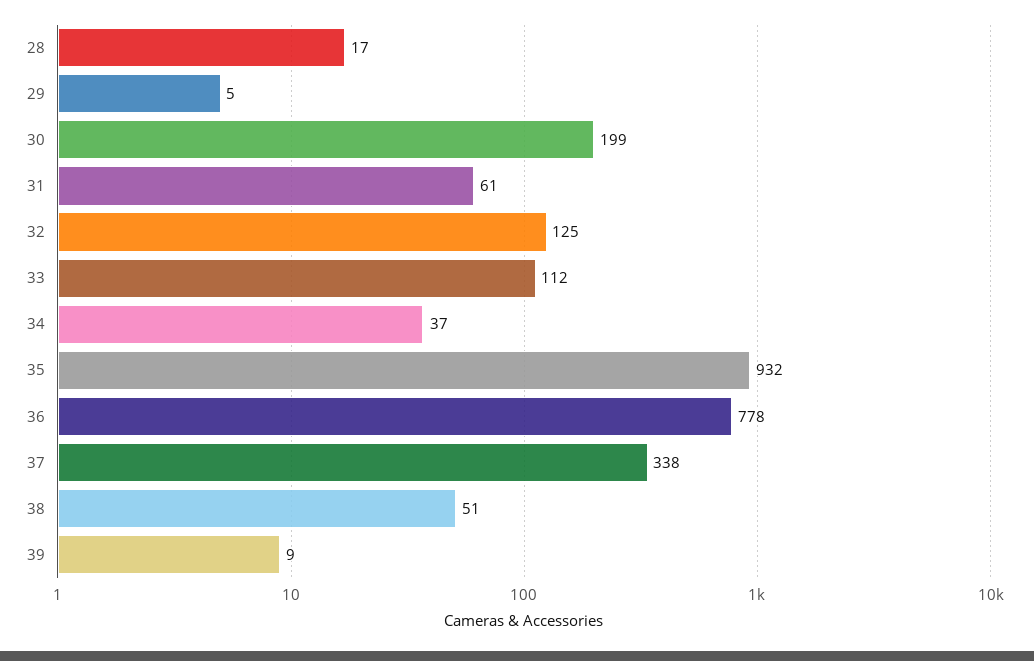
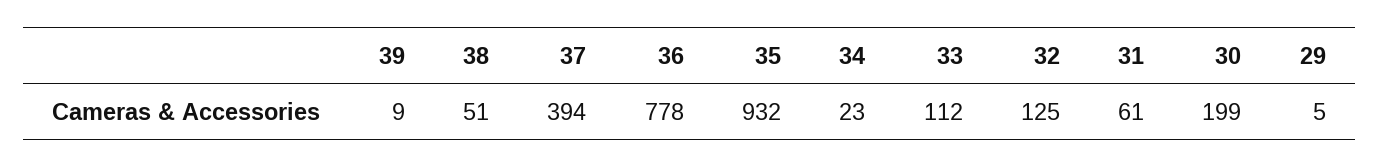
  {
-   "28": 17,
    "29": 5,
    "30": 199,
    "31": 61,
    "32": 125,
    "33": 112,
-   "34": 37,
+   "34": 23,
    "35": 932,
    "36": 778,
-   "37": 338,
+   "37": 394,
    "38": 51,
    "39": 9
  }

